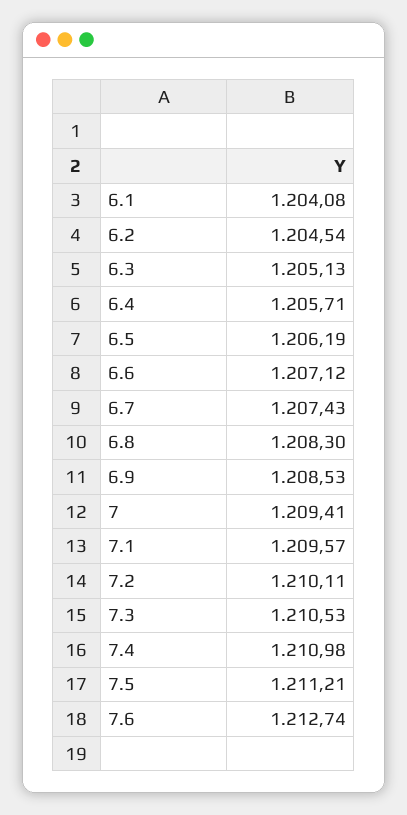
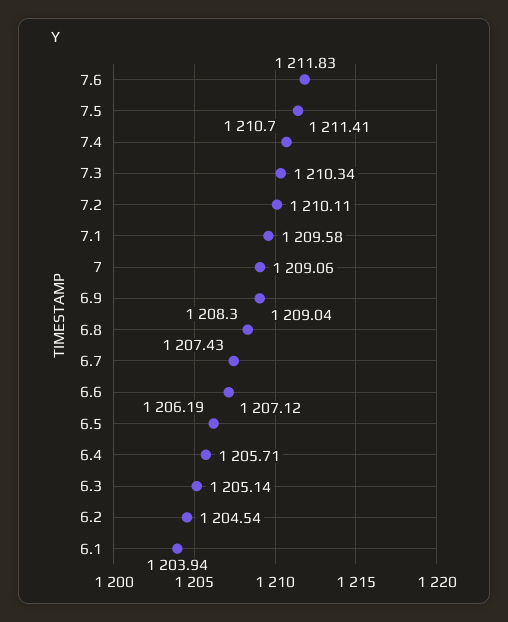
  {
-   "6.1": 1204.08,
+   "6.1": 1203.94,
    "6.2": 1204.54,
-   "6.3": 1205.13,
+   "6.3": 1205.14,
    "6.4": 1205.71,
    "6.5": 1206.19,
    "6.6": 1207.12,
    "6.7": 1207.43,
    "6.8": 1208.3,
-   "6.9": 1208.53,
+   "6.9": 1209.04,
-   "7": 1209.41,
+   "7": 1209.06,
-   "7.1": 1209.57,
+   "7.1": 1209.58,
    "7.2": 1210.11,
-   "7.3": 1210.53,
+   "7.3": 1210.34,
-   "7.4": 1210.98,
+   "7.4": 1210.7,
-   "7.5": 1211.21,
+   "7.5": 1211.41,
-   "7.6": 1212.74
+   "7.6": 1211.83
  }

